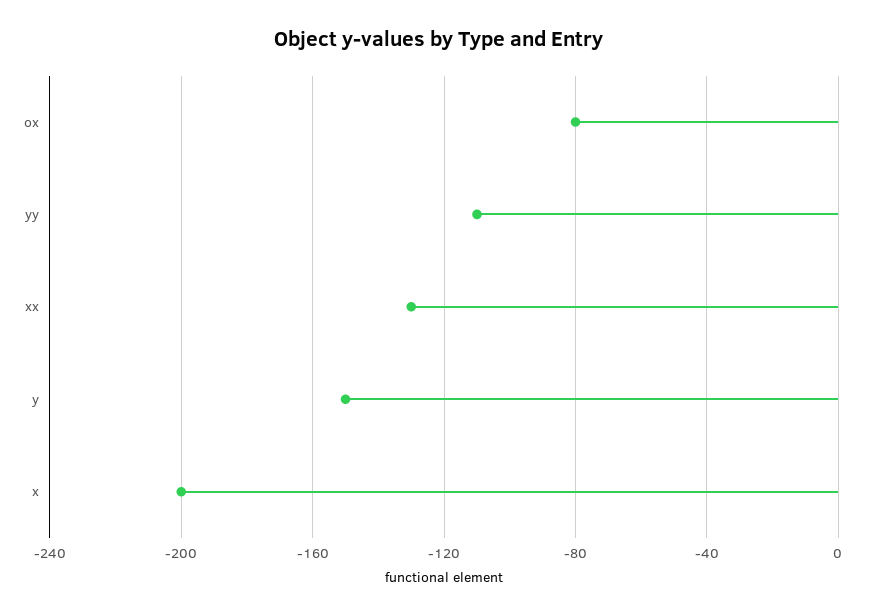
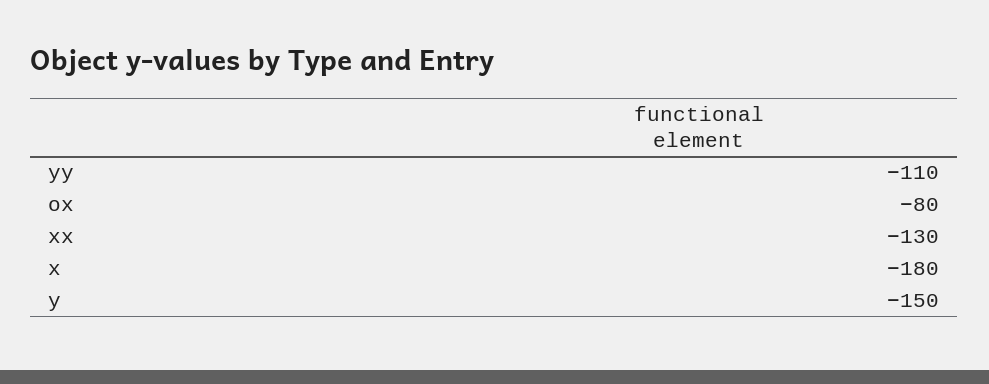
  {
    "ox": -80,
    "yy": -110,
    "xx": -130,
    "y": -150,
-   "x": -200
+   "x": -180
  }

